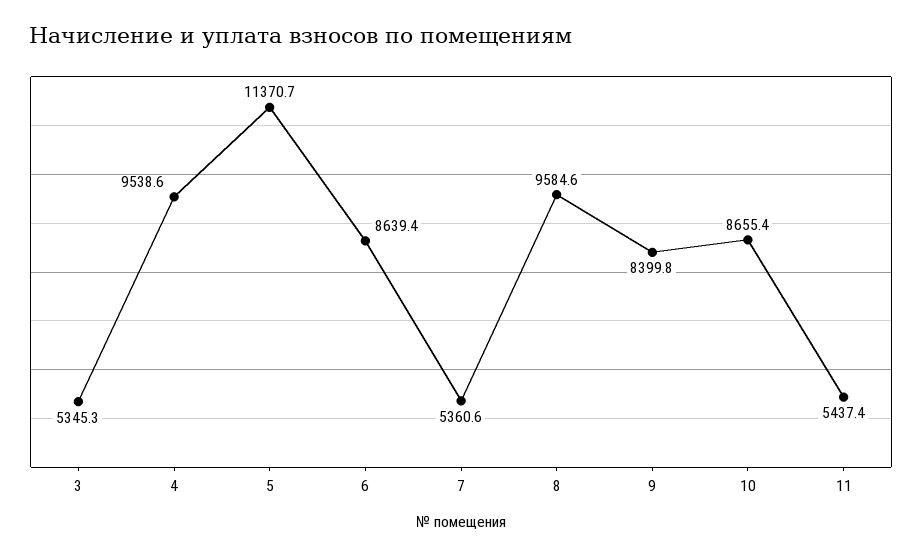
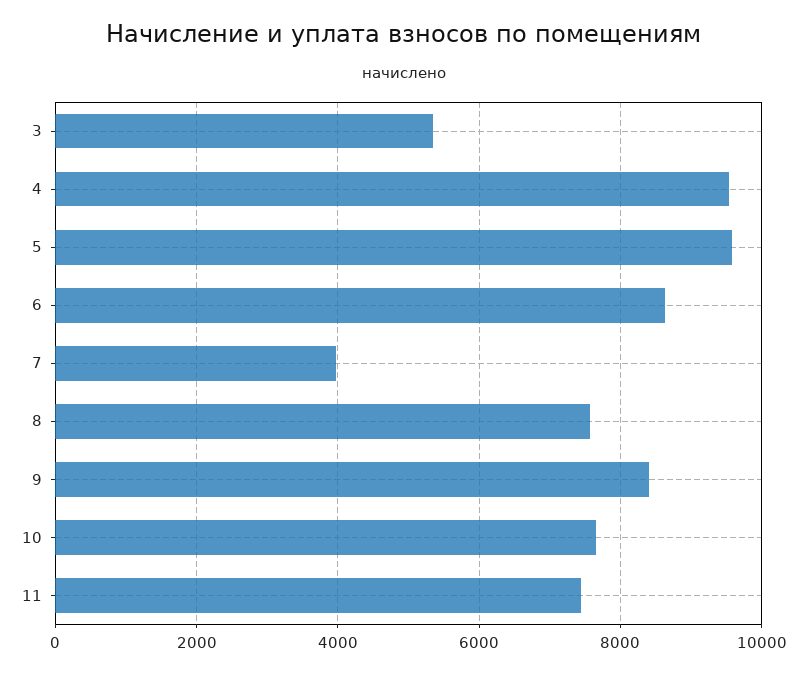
  {
    "3": 5345.3,
    "4": 9538.6,
-   "5": 11370.7,
+   "5": 9600,
    "6": 8639.4,
-   "7": 5360.6,
+   "7": 4000,
-   "8": 9584.6,
+   "8": 7600,
    "9": 8399.8,
-   "10": 8655.4,
+   "10": 7600,
-   "11": 5437.4
+   "11": 7400
  }

